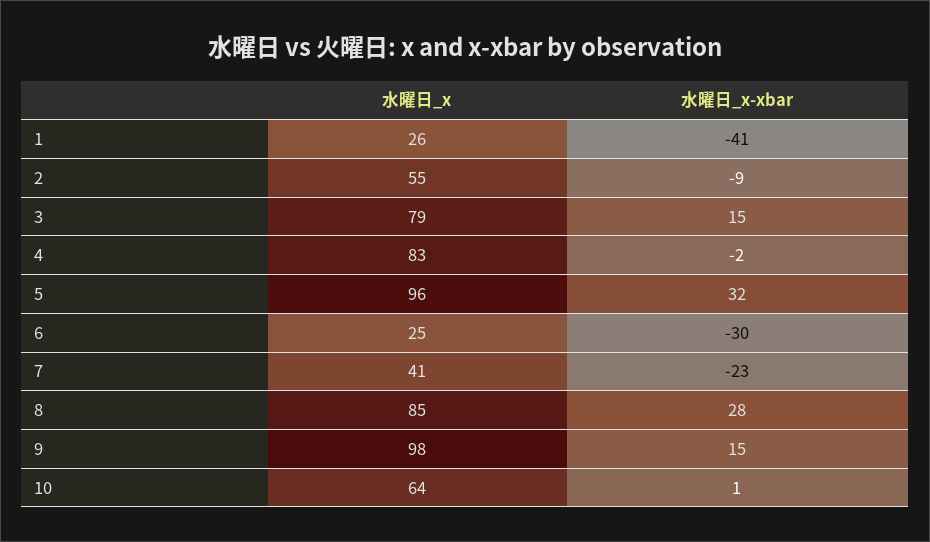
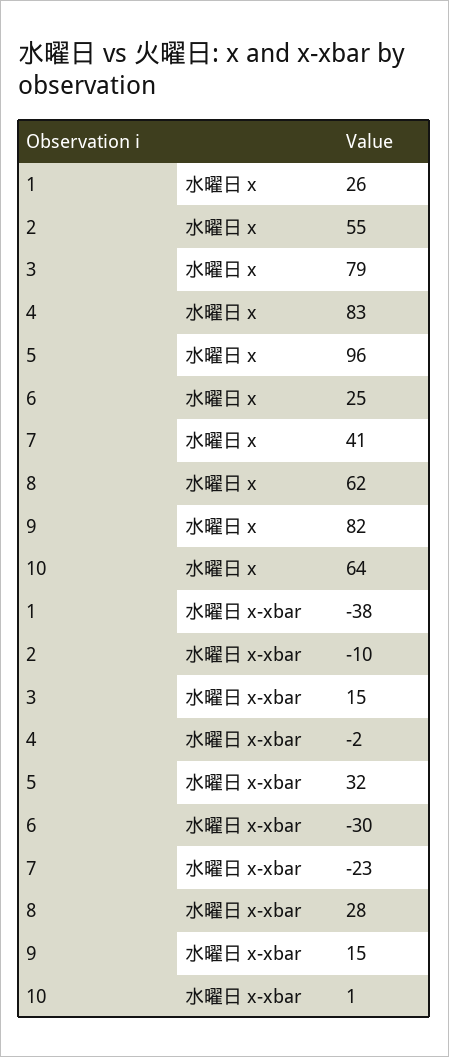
  {
    "水曜日_x": {
      "1": 26,
      "2": 55,
      "3": 79,
      "4": 83,
      "5": 96,
      "6": 25,
      "7": 41,
-     "8": 85,
+     "8": 62,
-     "9": 98,
+     "9": 82,
      "10": 64
    },
    "水曜日_x-xbar": {
-     "1": -41,
+     "1": -38,
-     "2": -9,
+     "2": -10,
      "3": 15,
      "4": -2,
      "5": 32,
      "6": -30,
      "7": -23,
      "8": 28,
      "9": 15,
      "10": 1
    }
  }

